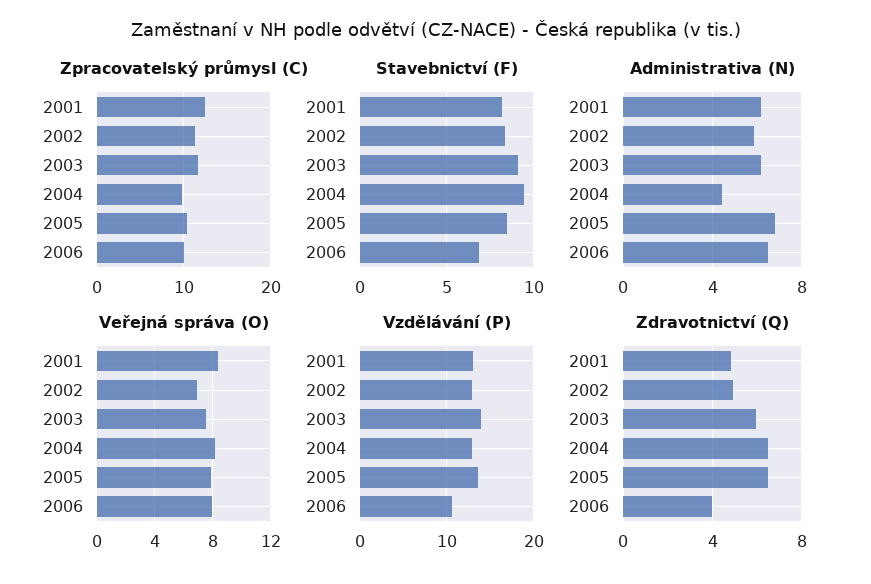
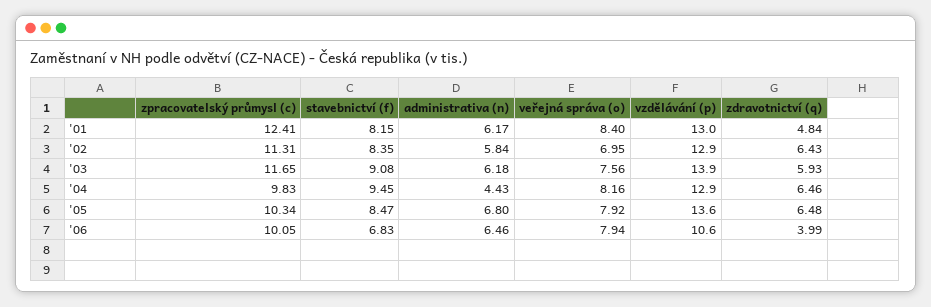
  {
    "Zpracovatelský průmysl (C)": {
      "2001": 12.41,
      "2002": 11.31,
      "2003": 11.65,
      "2004": 9.83,
      "2005": 10.34,
      "2006": 10.05
    },
    "Stavebnictví (F)": {
      "2001": 8.15,
      "2002": 8.35,
      "2003": 9.08,
      "2004": 9.45,
      "2005": 8.47,
      "2006": 6.83
    },
    "Administrativa (N)": {
      "2001": 6.17,
      "2002": 5.84,
      "2003": 6.18,
      "2004": 4.43,
      "2005": 6.8,
      "2006": 6.46
    },
    "Veřejná správa (O)": {
      "2001": 8.4,
      "2002": 6.95,
      "2003": 7.56,
      "2004": 8.16,
      "2005": 7.92,
      "2006": 7.94
    },
    "Vzdělávání (P)": {
      "2001": 13,
      "2002": 12.9,
      "2003": 13.9,
      "2004": 12.9,
      "2005": 13.6,
      "2006": 10.6
    },
    "Zdravotnictví (Q)": {
      "2001": 4.84,
-     "2002": 5,
+     "2002": 6.43,
      "2003": 5.93,
      "2004": 6.46,
      "2005": 6.48,
      "2006": 3.99
    }
  }

